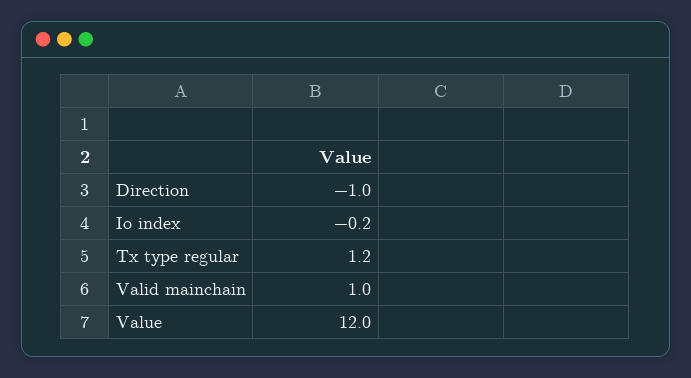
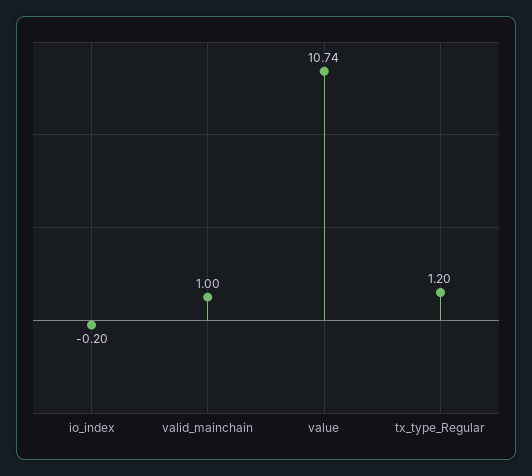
  {
-   "Direction": -1,
    "Io index": -0.2,
    "Tx type regular": 1.2,
    "Valid mainchain": 1,
-   "Value": 12
+   "Value": 10.74
  }

